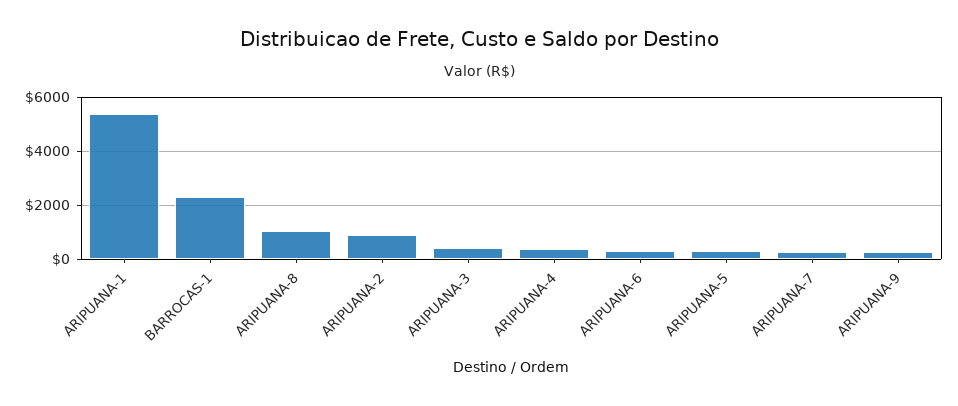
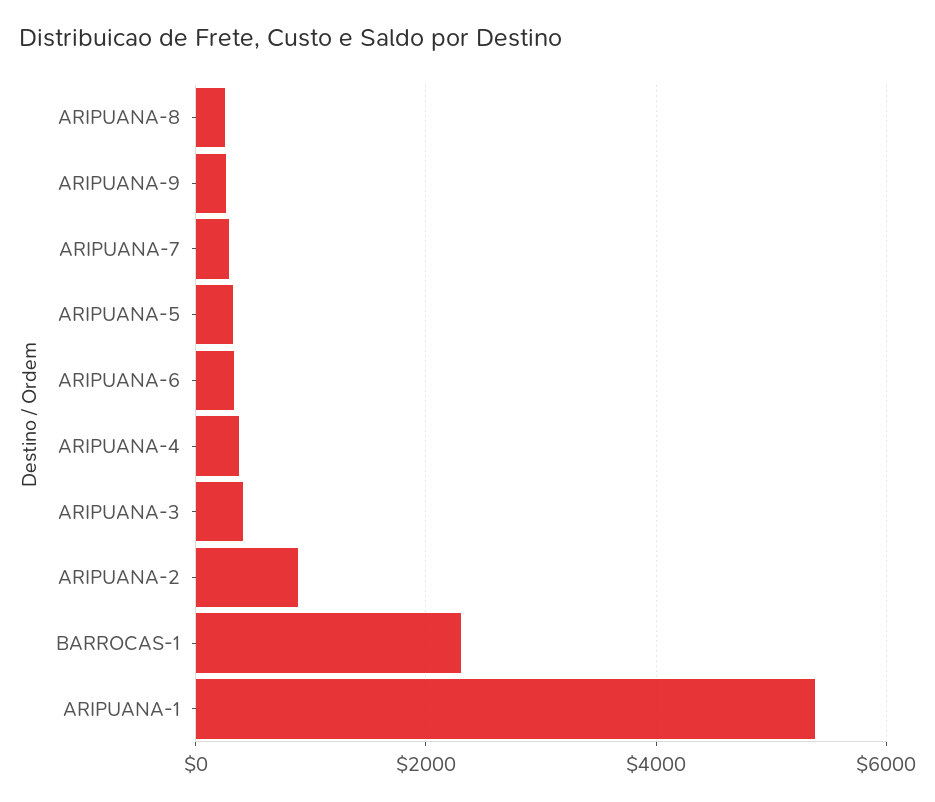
  {
    "ARIPUANA-1": 5400,
    "BARROCAS-1": 2400,
-   "ARIPUANA-8": 1000,
+   "ARIPUANA-8": 200,
    "ARIPUANA-2": 800,
    "ARIPUANA-3": 400,
    "ARIPUANA-4": 400,
    "ARIPUANA-6": 400,
    "ARIPUANA-5": 400,
    "ARIPUANA-7": 200,
    "ARIPUANA-9": 200
  }

